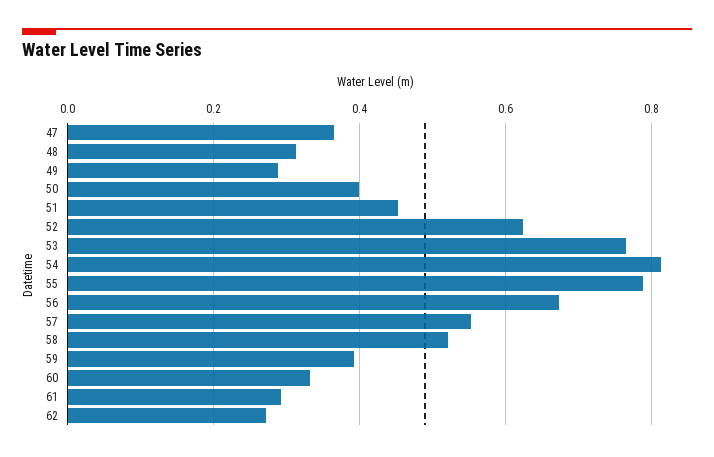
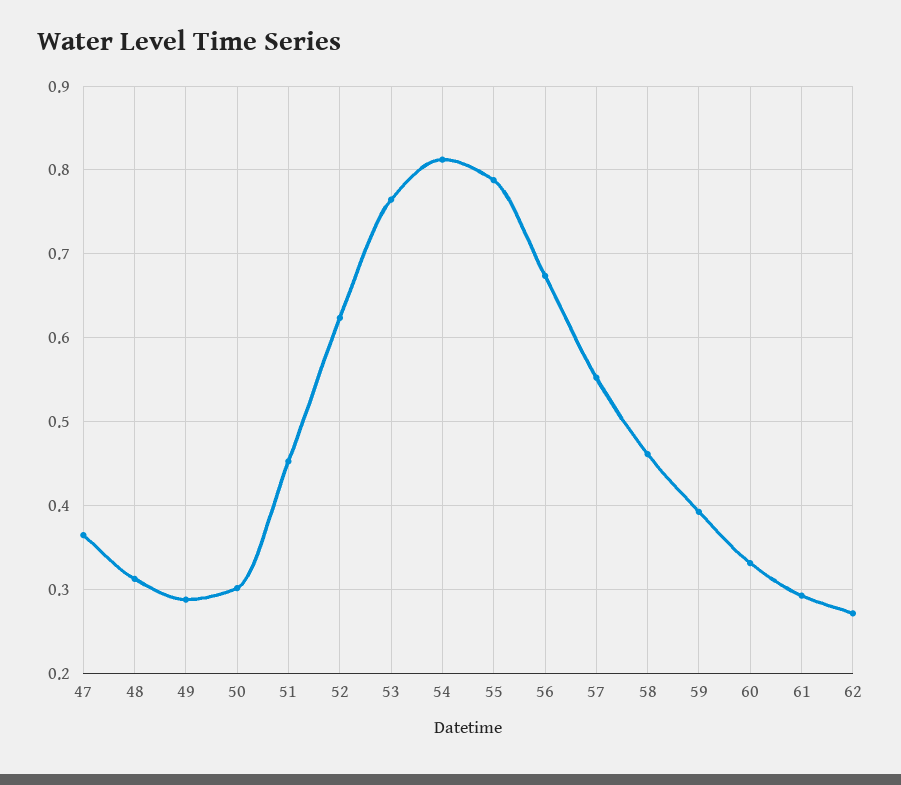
  {
    "47": 0.36,
    "48": 0.31,
    "49": 0.29,
-   "50": 0.4,
+   "50": 0.3,
    "51": 0.45,
    "52": 0.62,
    "53": 0.76,
    "54": 0.81,
    "55": 0.79,
    "56": 0.67,
    "57": 0.55,
-   "58": 0.52,
+   "58": 0.46,
    "59": 0.39,
    "60": 0.33,
    "61": 0.29,
    "62": 0.27
  }

